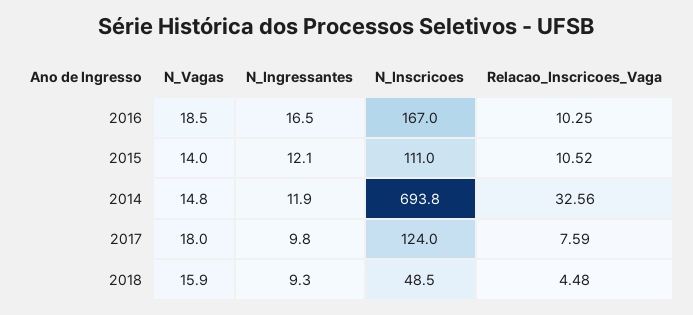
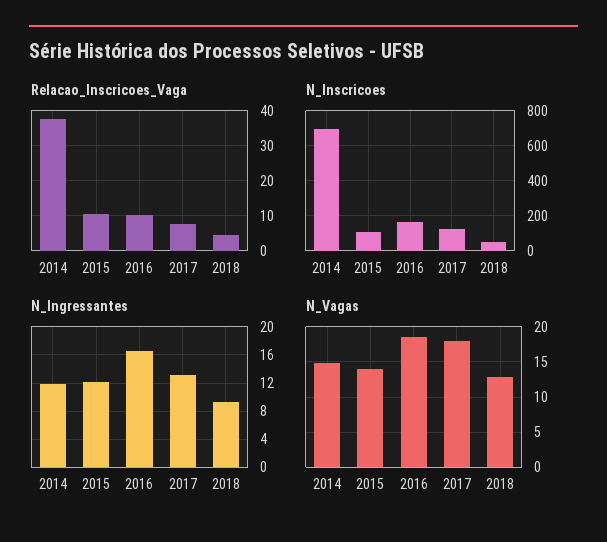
  {
    "N_Vagas": {
      "2016": 18.5,
      "2015": 14,
      "2014": 14.8,
      "2017": 18,
-     "2018": 15.9
+     "2018": 13
    },
    "N_Ingressantes": {
      "2016": 16.5,
      "2015": 12.1,
      "2014": 11.9,
-     "2017": 9.8,
+     "2017": 13,
      "2018": 9.3
    },
    "N_Inscricoes": {
      "2016": 167,
      "2015": 111,
      "2014": 693.8,
      "2017": 124,
      "2018": 48.5
    },
    "Relacao_Inscricoes_Vaga": {
      "2016": 10.25,
      "2015": 10.52,
-     "2014": 32.56,
+     "2014": 38,
      "2017": 7.59,
      "2018": 4.48
    }
  }

